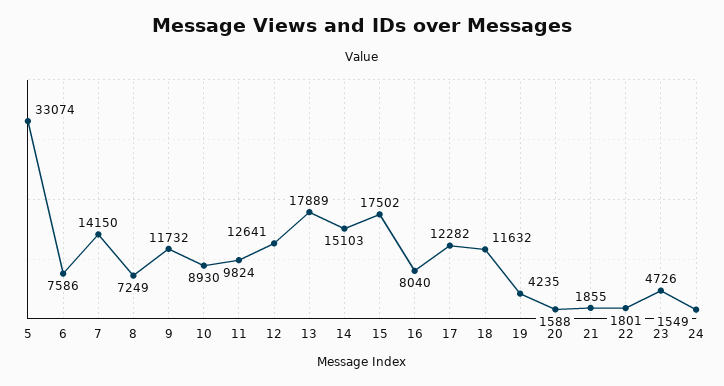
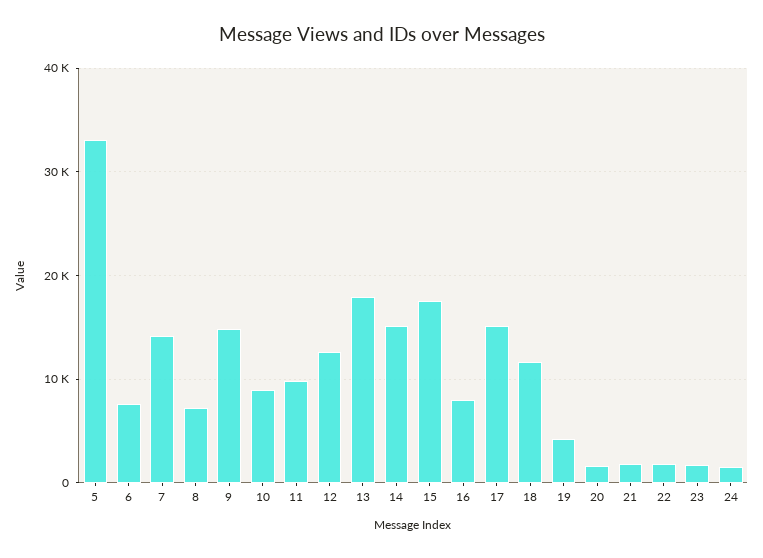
  {
    "5": 33074,
    "6": 7586,
    "7": 14150,
    "8": 7249,
-   "9": 11732,
+   "9": 15000,
    "10": 8930,
    "11": 9824,
    "12": 12641,
    "13": 17889,
    "14": 15103,
    "15": 17502,
    "16": 8040,
-   "17": 12282,
+   "17": 15000,
    "18": 11632,
    "19": 4235,
    "20": 1588,
    "21": 1855,
    "22": 1801,
-   "23": 4726,
+   "23": 2000,
    "24": 1549
  }

